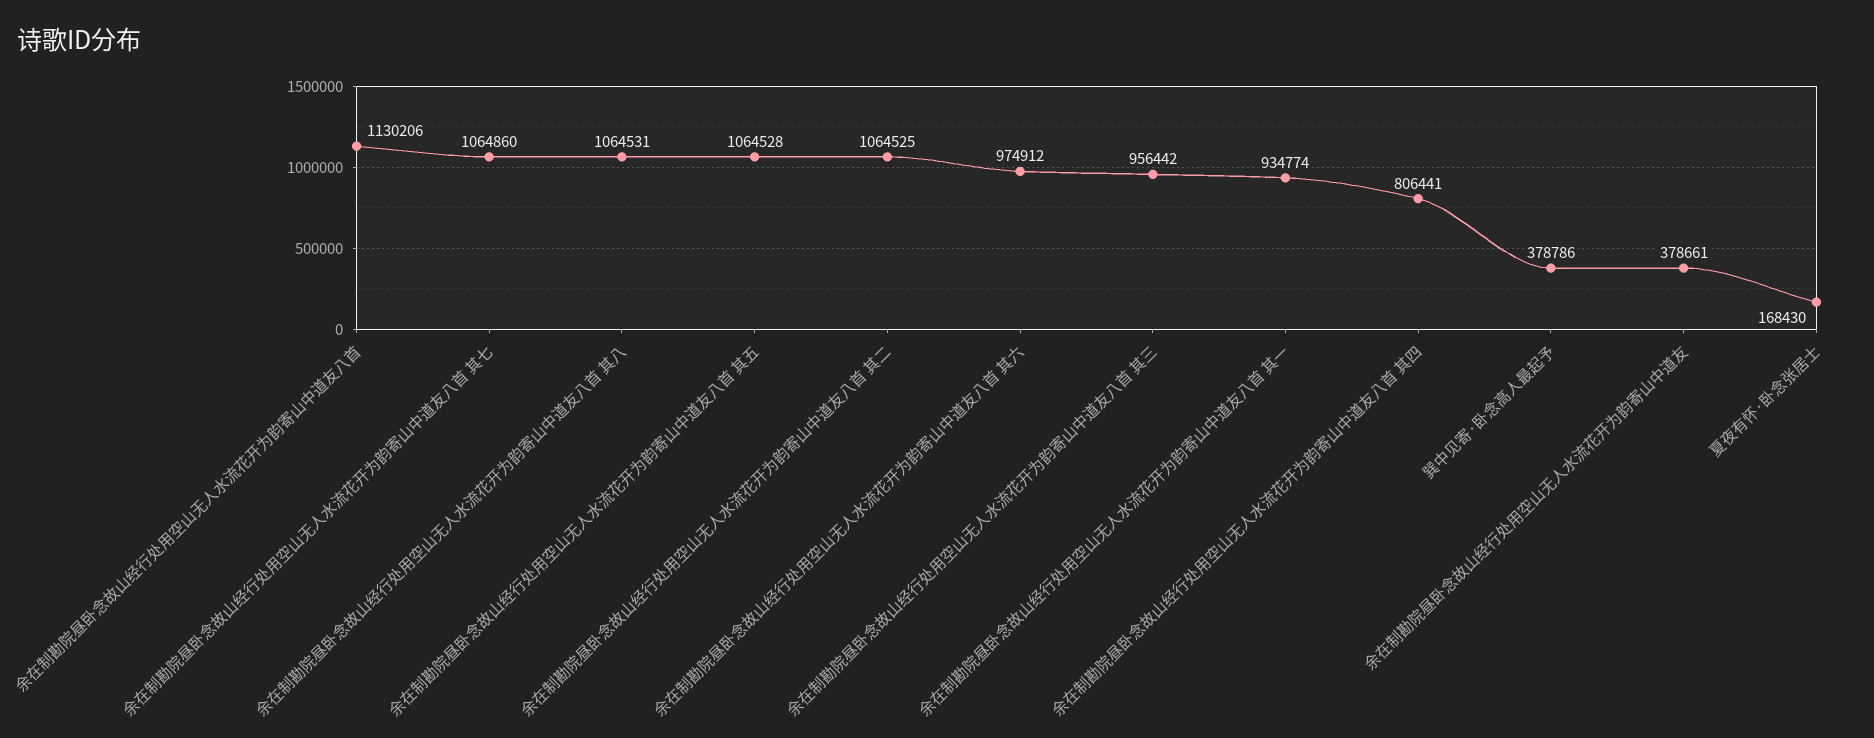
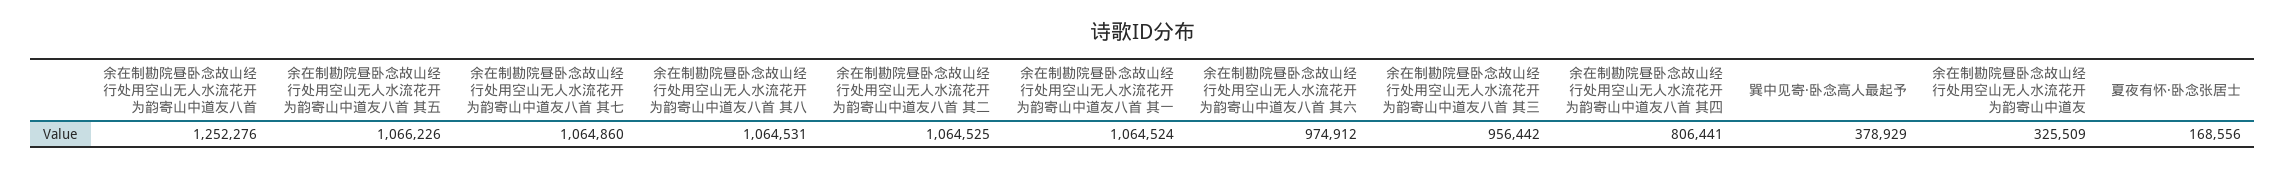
  {
-   "余在制勘院昼卧念故山经行处用空山无人水流花开为韵寄山中道友八首": 1130206,
+   "余在制勘院昼卧念故山经行处用空山无人水流花开为韵寄山中道友八首": 1252276,
    "余在制勘院昼卧念故山经行处用空山无人水流花开为韵寄山中道友八首 其七": 1064860,
    "余在制勘院昼卧念故山经行处用空山无人水流花开为韵寄山中道友八首 其八": 1064531,
-   "余在制勘院昼卧念故山经行处用空山无人水流花开为韵寄山中道友八首 其五": 1064528,
+   "余在制勘院昼卧念故山经行处用空山无人水流花开为韵寄山中道友八首 其五": 1066226,
    "余在制勘院昼卧念故山经行处用空山无人水流花开为韵寄山中道友八首 其二": 1064525,
    "余在制勘院昼卧念故山经行处用空山无人水流花开为韵寄山中道友八首 其六": 974912,
    "余在制勘院昼卧念故山经行处用空山无人水流花开为韵寄山中道友八首 其三": 956442,
-   "余在制勘院昼卧念故山经行处用空山无人水流花开为韵寄山中道友八首 其一": 934774,
+   "余在制勘院昼卧念故山经行处用空山无人水流花开为韵寄山中道友八首 其一": 1064524,
    "余在制勘院昼卧念故山经行处用空山无人水流花开为韵寄山中道友八首 其四": 806441,
-   "巽中见寄·卧念高人最起予": 378786,
+   "巽中见寄·卧念高人最起予": 378929,
-   "余在制勘院昼卧念故山经行处用空山无人水流花开为韵寄山中道友": 378661,
+   "余在制勘院昼卧念故山经行处用空山无人水流花开为韵寄山中道友": 325509,
-   "夏夜有怀·卧念张居士": 168430
+   "夏夜有怀·卧念张居士": 168556
  }

